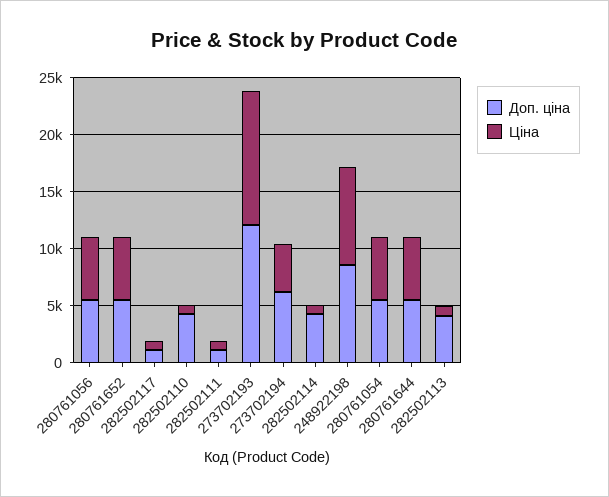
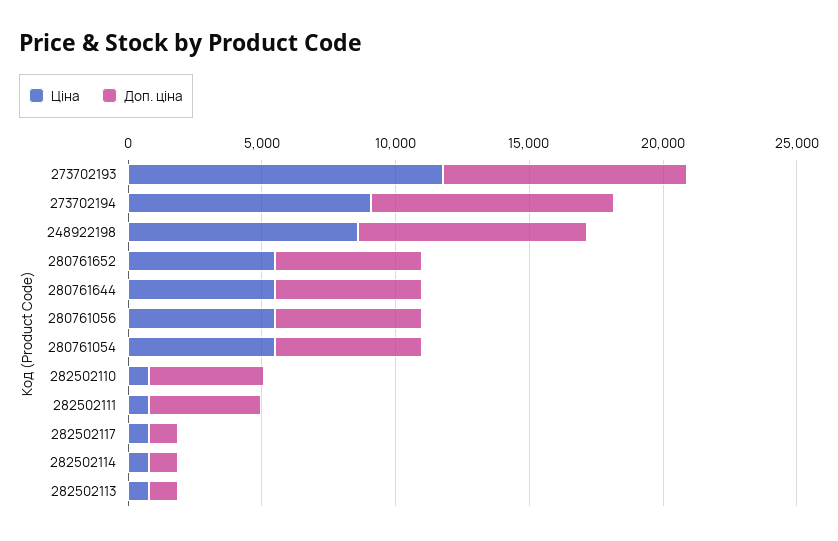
  {
    "Доп. ціна": {
      "280761056": 5000,
      "280761652": 5000,
      "282502117": 1000,
      "282502110": 4000,
-     "282502111": 1000,
+     "282502111": 4000,
-     "273702193": 12000,
+     "273702193": 9000,
-     "273702194": 6000,
+     "273702194": 9000,
-     "282502114": 4000,
+     "282502114": 1000,
      "248922198": 9000,
      "280761054": 5000,
      "280761644": 5000,
-     "282502113": 4000
+     "282502113": 1000
    },
    "Ціна": {
      "280761056": 5000,
      "280761652": 5000,
      "282502117": 1000,
      "282502110": 1000,
      "282502111": 1000,
      "273702193": 12000,
-     "273702194": 4000,
+     "273702194": 9000,
      "282502114": 1000,
      "248922198": 9000,
      "280761054": 5000,
      "280761644": 5000,
      "282502113": 1000
    }
  }

